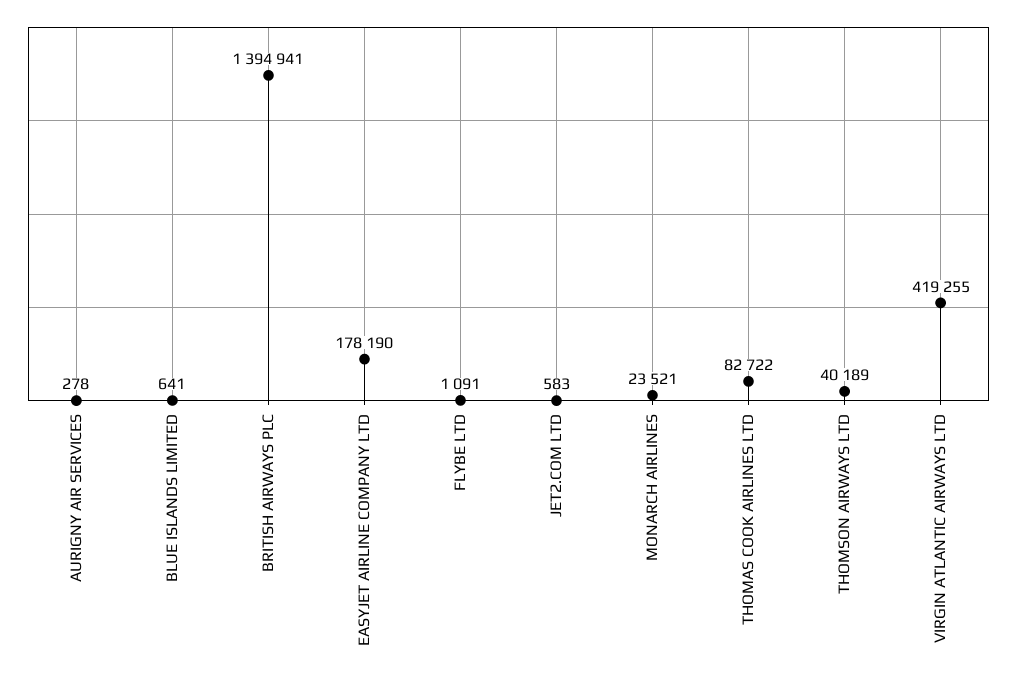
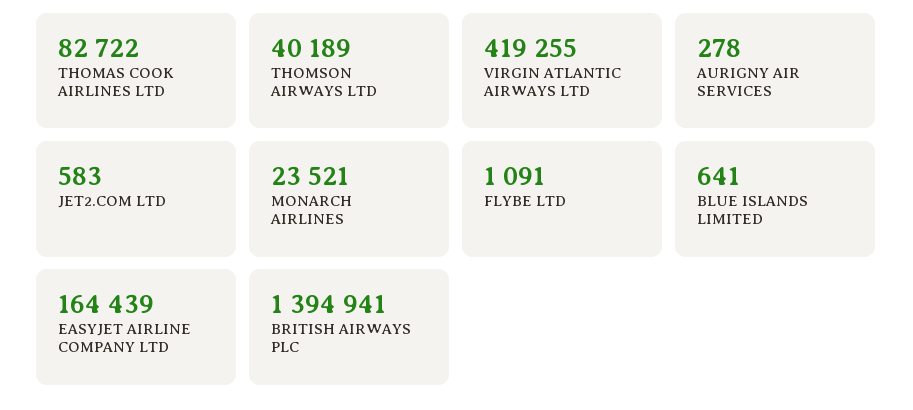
  {
    "AURIGNY AIR SERVICES": 278,
    "BLUE ISLANDS LIMITED": 641,
    "BRITISH AIRWAYS PLC": 1394941,
-   "EASYJET AIRLINE COMPANY LTD": 178190,
+   "EASYJET AIRLINE COMPANY LTD": 164439,
    "FLYBE LTD": 1091,
    "JET2.COM LTD": 583,
    "MONARCH AIRLINES": 23521,
    "THOMAS COOK AIRLINES LTD": 82722,
    "THOMSON AIRWAYS LTD": 40189,
    "VIRGIN ATLANTIC AIRWAYS LTD": 419255
  }

